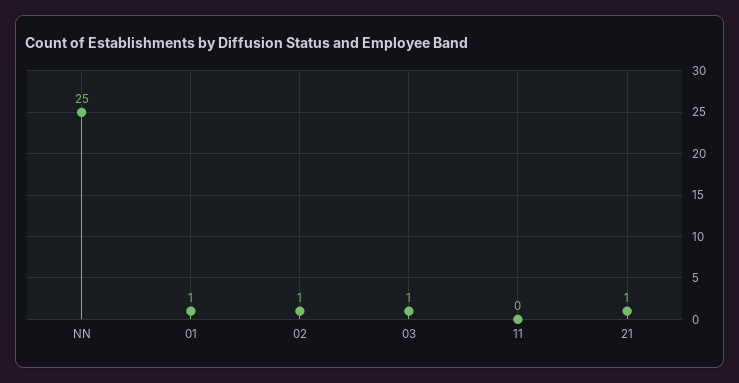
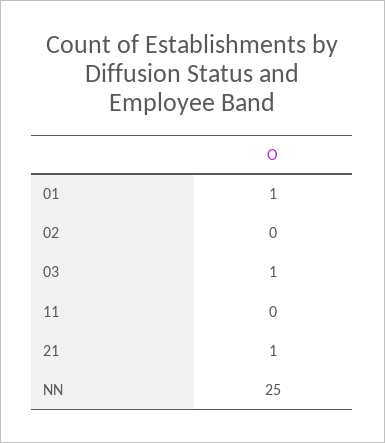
  {
    "NN": 25,
    "01": 1,
-   "02": 1,
+   "02": 0,
    "03": 1,
    "11": 0,
    "21": 1
  }

